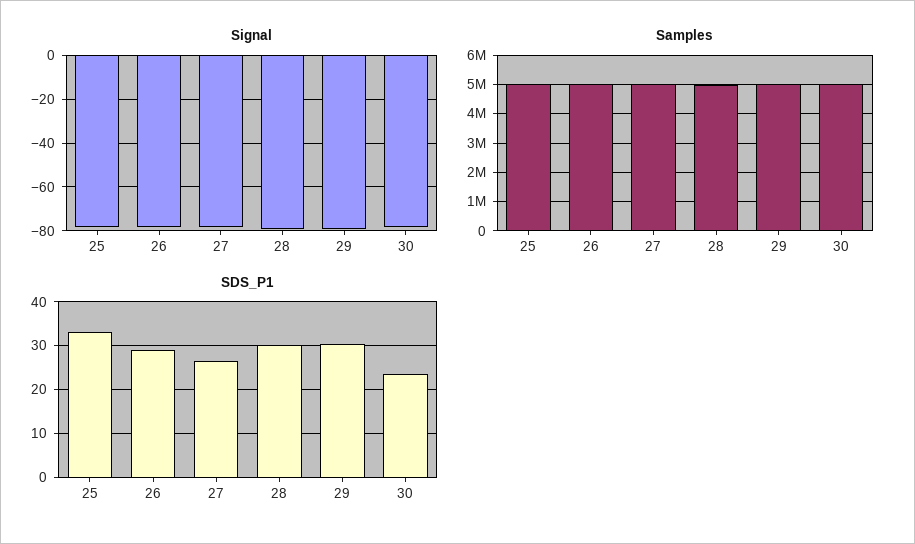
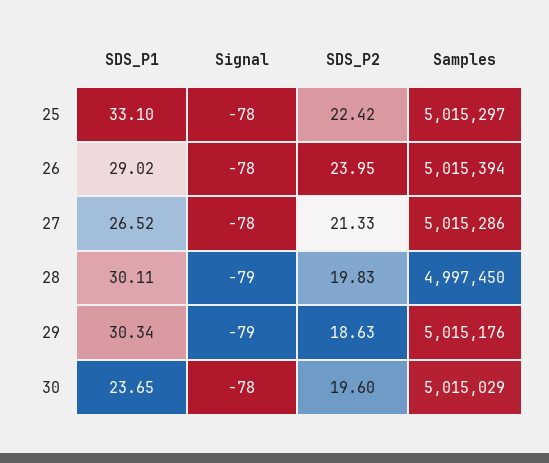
  {
    "Signal": {
      "25": -78,
      "26": -78,
      "27": -78,
      "28": -79,
      "29": -79,
      "30": -78
    },
    "Samples": {
      "25": 5015297,
      "26": 5015394,
      "27": 5015286,
      "28": 4997450,
      "29": 5015176,
      "30": 5015029
    },
    "SDS_P1": {
      "25": 33.1,
      "26": 29.02,
      "27": 26.52,
      "28": 30.11,
      "29": 30.34,
      "30": 23.65
-   }
+   },
+   "SDS_P2": {
+     "25": 22.42,
+     "26": 23.95,
+     "27": 21.33,
+     "28": 19.83,
+     "29": 18.63,
+     "30": 19.6
+   }
  }

